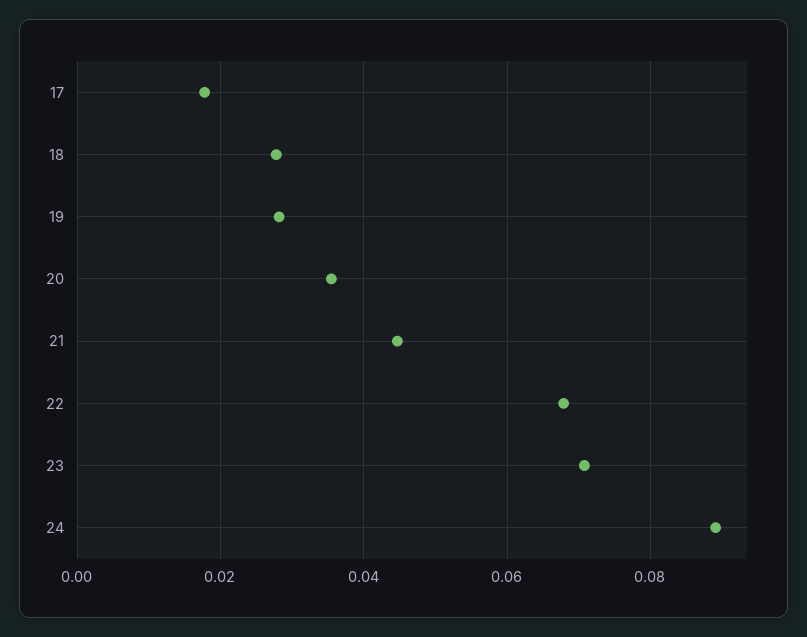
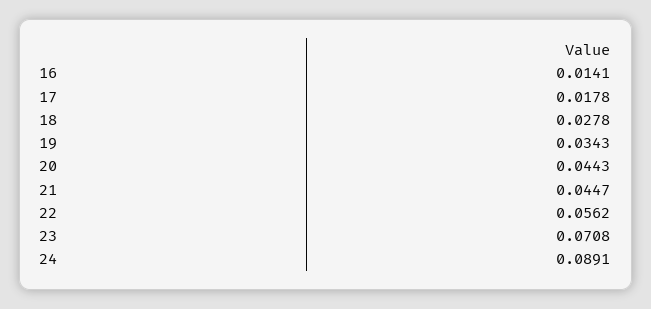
  {
    "17": 0.0178,
    "18": 0.0278,
-   "19": 0.028,
+   "19": 0.0343,
-   "20": 0.036,
+   "20": 0.0443,
    "21": 0.0447,
-   "22": 0.068,
+   "22": 0.0562,
    "23": 0.0708,
-   "24": 0.0891
+   "24": 0.0891,
+   "16": 0.0141
  }

